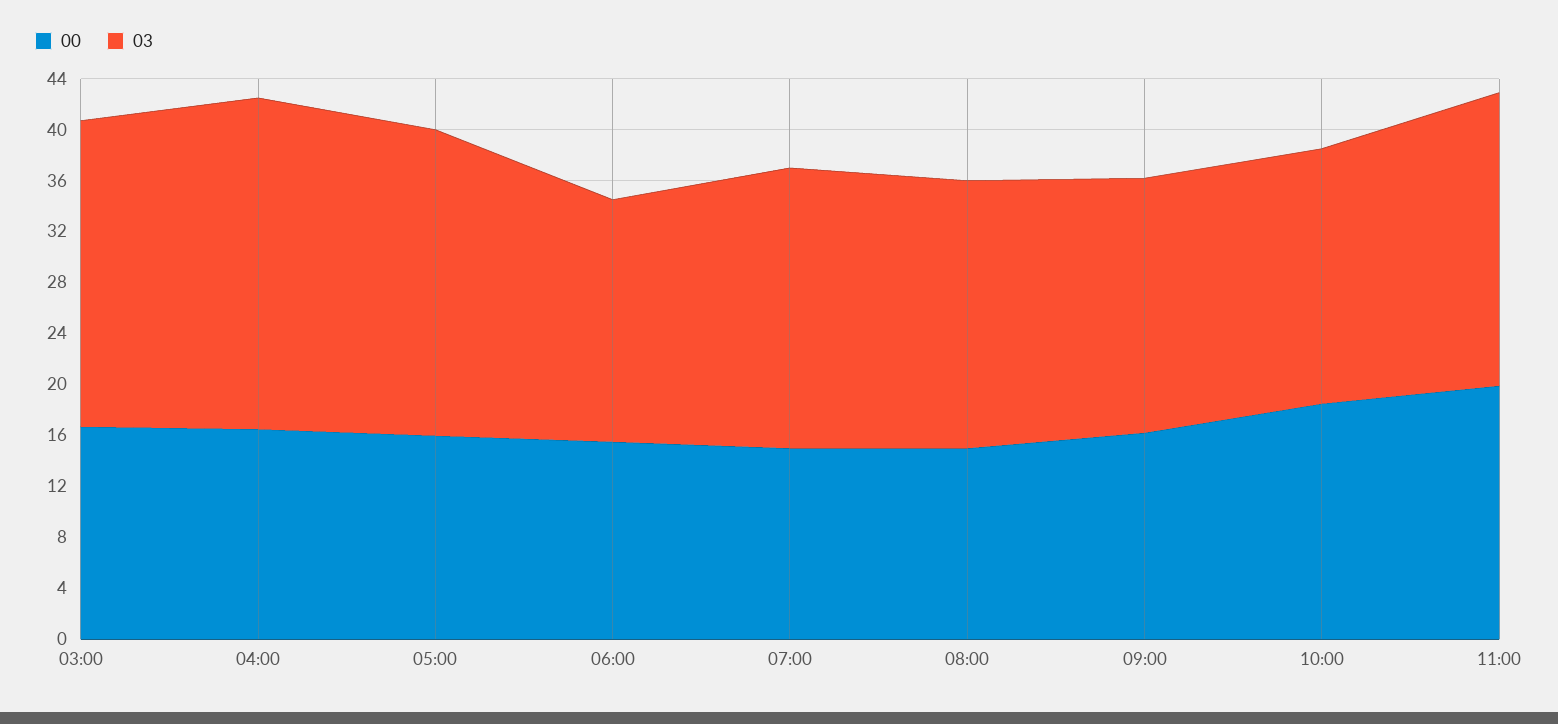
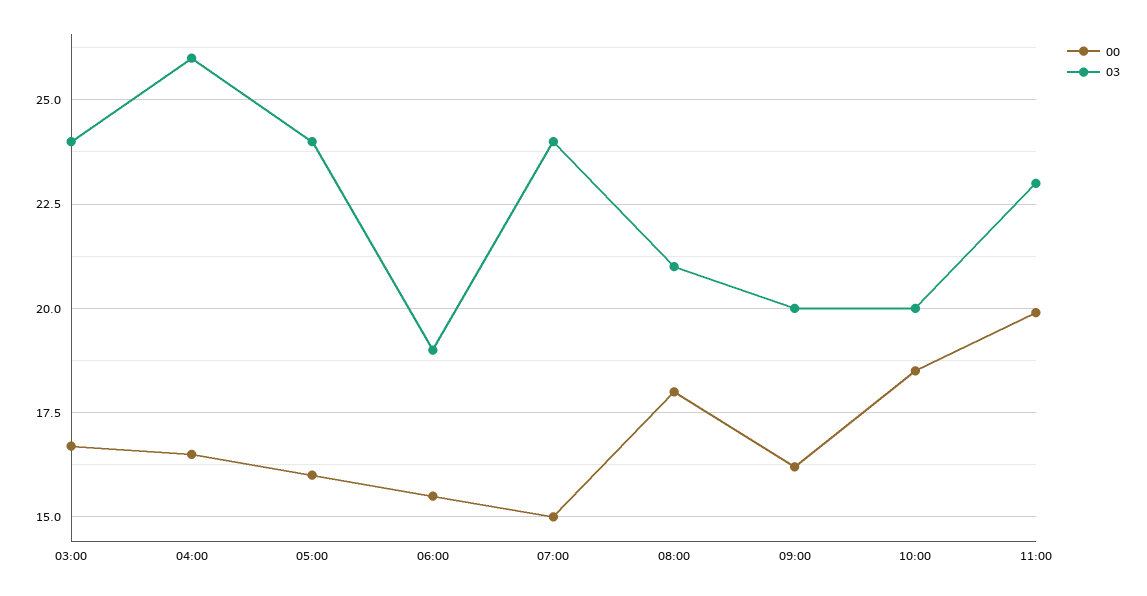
  {
    "00": {
      "03:00": 16.5,
      "04:00": 16.5,
      "05:00": 16,
      "06:00": 15.5,
      "07:00": 15,
-     "08:00": 15,
+     "08:00": 18,
      "09:00": 16,
      "10:00": 18.5,
      "11:00": 20
    },
    "03": {
      "03:00": 24,
      "04:00": 26,
      "05:00": 24,
      "06:00": 19,
-     "07:00": 22,
+     "07:00": 24,
      "08:00": 21,
      "09:00": 20,
      "10:00": 20,
      "11:00": 23
    }
  }

